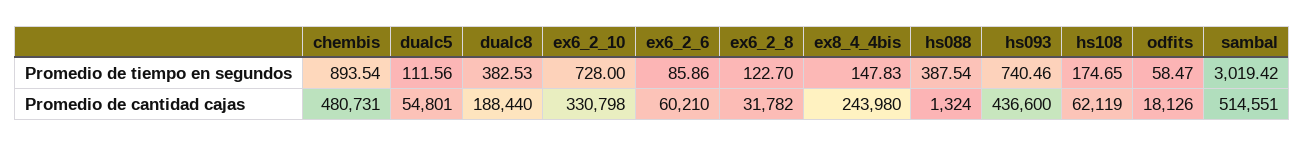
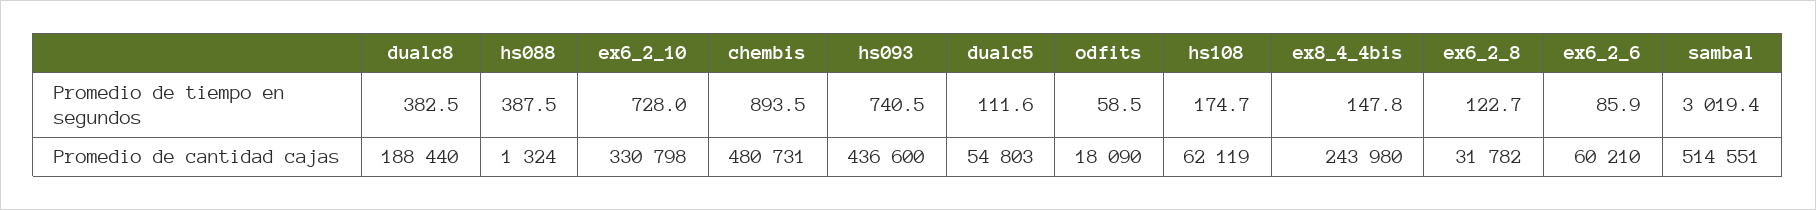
  {
    "chembis": {
      "Promedio de tiempo en segundos": 893.54,
      "Promedio de cantidad cajas": 480731
    },
    "dualc5": {
      "Promedio de tiempo en segundos": 111.56,
-     "Promedio de cantidad cajas": 54801
+     "Promedio de cantidad cajas": 54803
    },
    "dualc8": {
      "Promedio de tiempo en segundos": 382.53,
      "Promedio de cantidad cajas": 188440
    },
    "ex6_2_10": {
      "Promedio de tiempo en segundos": 728,
      "Promedio de cantidad cajas": 330798
    },
    "ex6_2_6": {
      "Promedio de tiempo en segundos": 85.86,
      "Promedio de cantidad cajas": 60210
    },
    "ex6_2_8": {
      "Promedio de tiempo en segundos": 122.7,
      "Promedio de cantidad cajas": 31782
    },
    "ex8_4_4bis": {
      "Promedio de tiempo en segundos": 147.83,
      "Promedio de cantidad cajas": 243980
    },
    "hs088": {
      "Promedio de tiempo en segundos": 387.54,
      "Promedio de cantidad cajas": 1324
    },
    "hs093": {
      "Promedio de tiempo en segundos": 740.46,
      "Promedio de cantidad cajas": 436600
    },
    "hs108": {
      "Promedio de tiempo en segundos": 174.65,
      "Promedio de cantidad cajas": 62119
    },
    "odfits": {
      "Promedio de tiempo en segundos": 58.47,
-     "Promedio de cantidad cajas": 18126
+     "Promedio de cantidad cajas": 18090
    },
    "sambal": {
      "Promedio de tiempo en segundos": 3019.42,
      "Promedio de cantidad cajas": 514551
    }
  }

